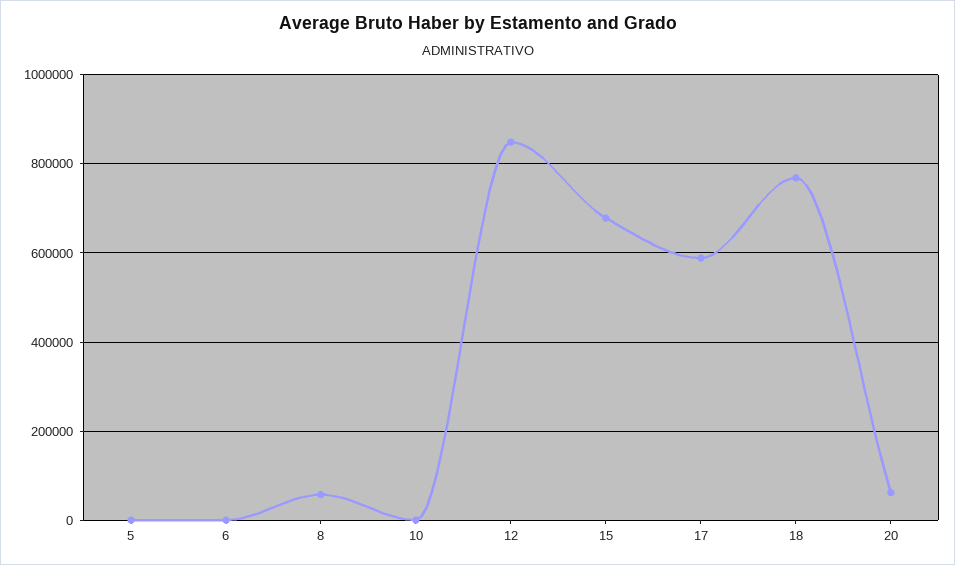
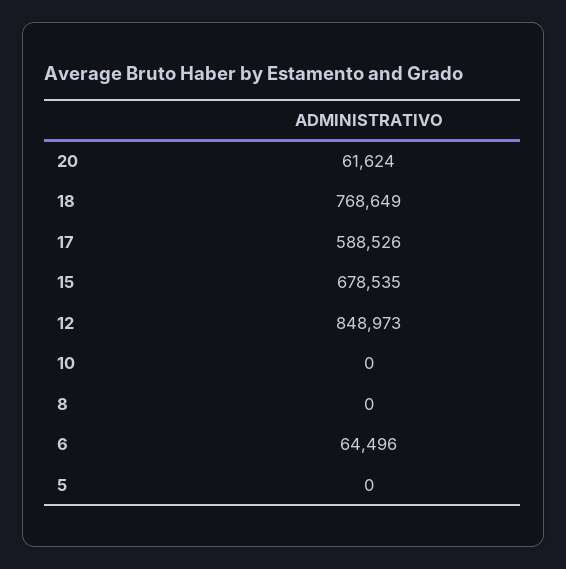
  {
    "5": 0,
-   "6": 0,
+   "6": 64496,
-   "8": 60000,
+   "8": 0,
    "10": 0,
    "12": 848973,
    "15": 678535,
    "17": 588526,
    "18": 768649,
    "20": 61624
  }

